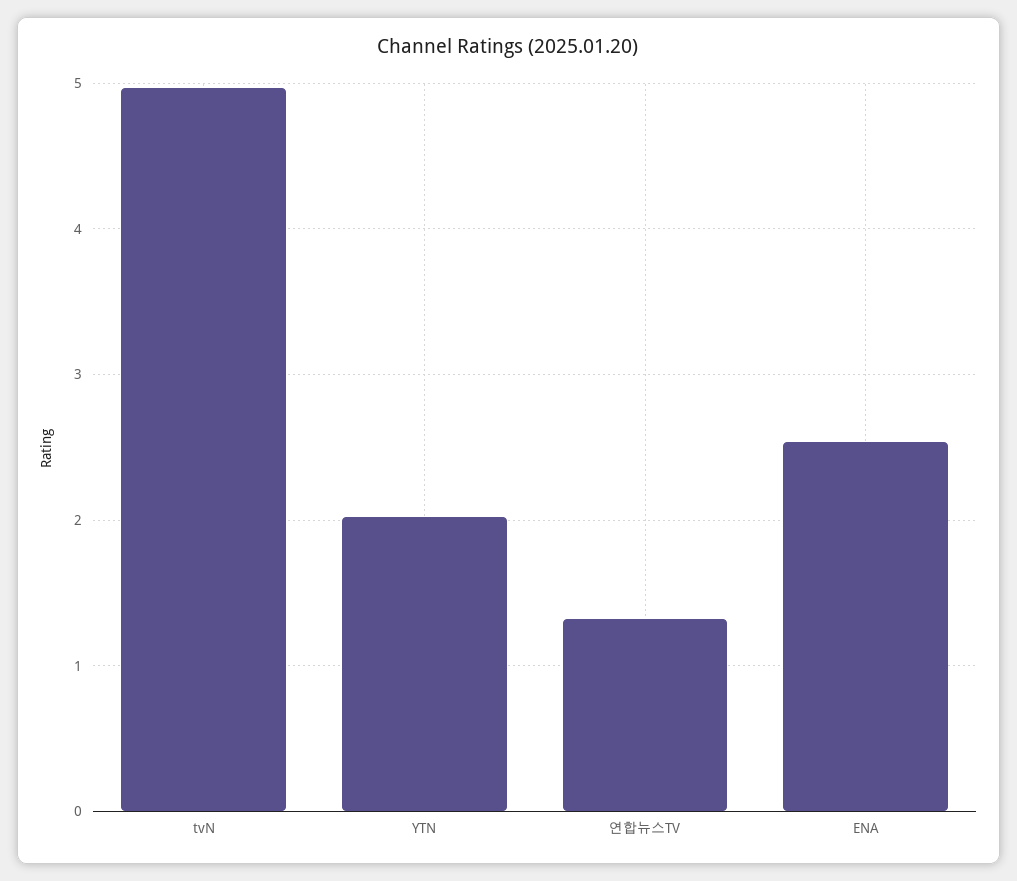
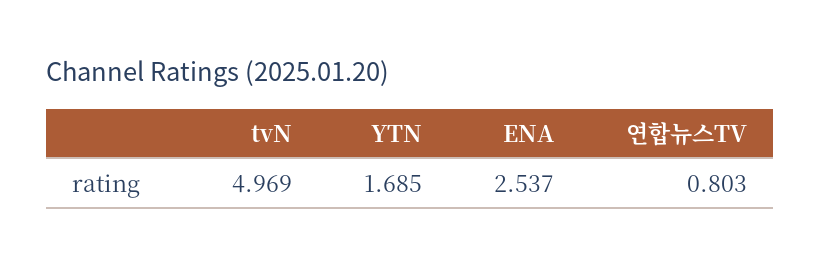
  {
    "tvN": 4.969,
-   "YTN": 2,
+   "YTN": 1.685,
-   "연합뉴스TV": 1.3,
+   "연합뉴스TV": 0.803,
    "ENA": 2.537
  }

